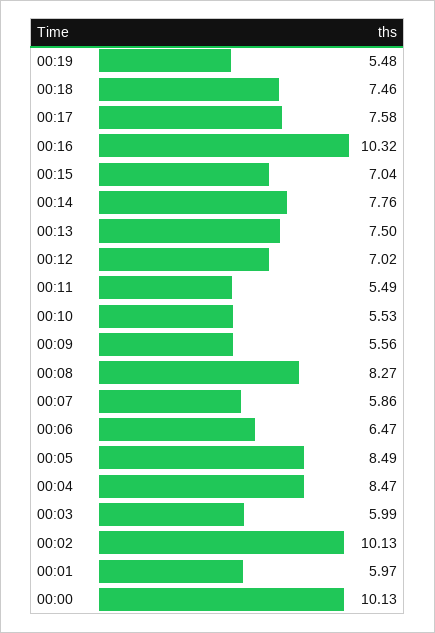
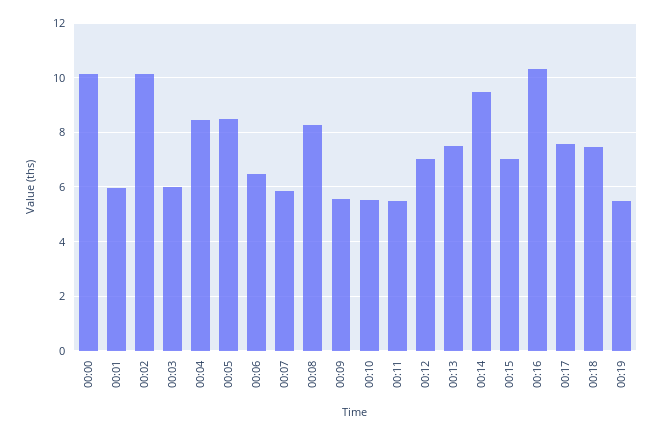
  {
    "00:19": 5.48,
    "00:18": 7.46,
    "00:17": 7.58,
    "00:16": 10.32,
    "00:15": 7.04,
-   "00:14": 7.76,
+   "00:14": 9.5,
    "00:13": 7.5,
    "00:12": 7.02,
    "00:11": 5.49,
    "00:10": 5.53,
    "00:09": 5.56,
    "00:08": 8.27,
    "00:07": 5.86,
    "00:06": 6.47,
    "00:05": 8.49,
    "00:04": 8.47,
    "00:03": 5.99,
    "00:02": 10.13,
    "00:01": 5.97,
    "00:00": 10.13
  }

